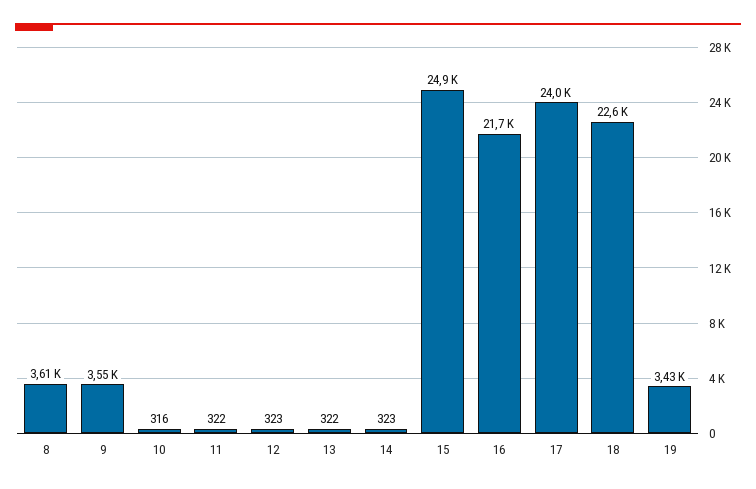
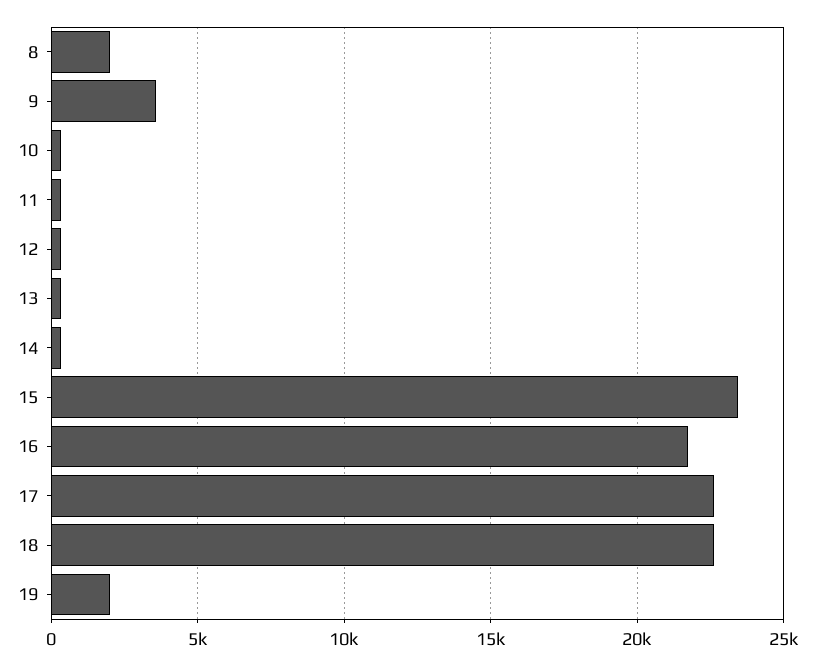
  {
-   "8": 3610,
+   "8": 2000,
    "9": 3550,
    "10": 316,
    "11": 322,
    "12": 323,
    "13": 322,
    "14": 323,
-   "15": 24900,
+   "15": 23500,
    "16": 21700,
-   "17": 24000,
+   "17": 22500,
    "18": 22600,
-   "19": 3430
+   "19": 2000
  }

